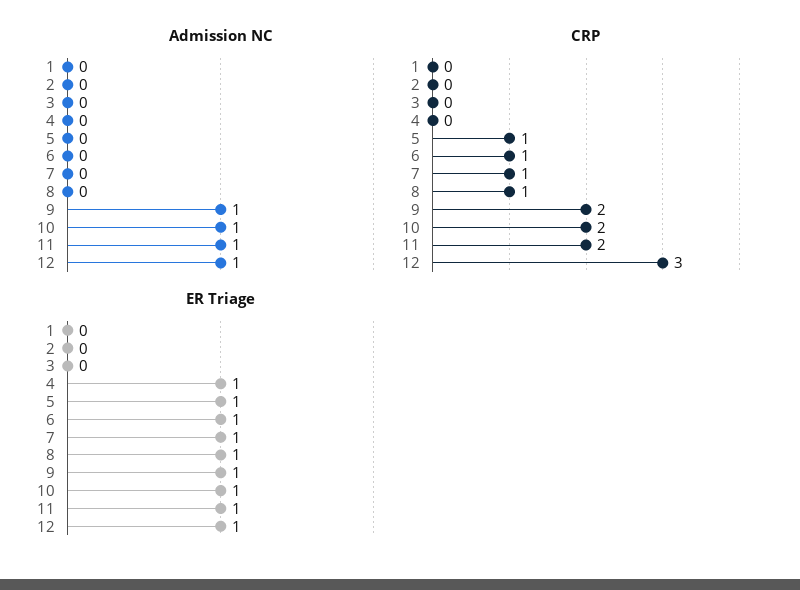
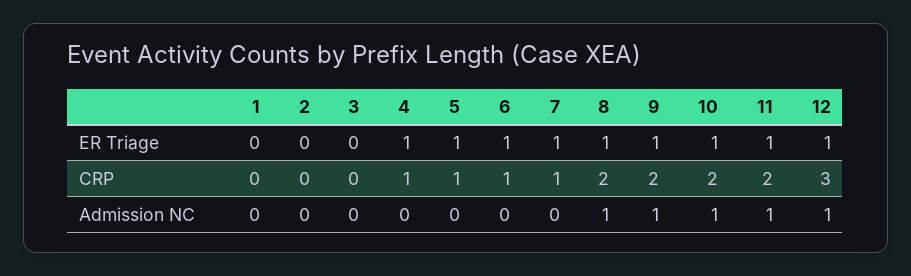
  {
    "Admission NC": {
      "1": 0,
      "2": 0,
      "3": 0,
      "4": 0,
      "5": 0,
      "6": 0,
      "7": 0,
-     "8": 0,
+     "8": 1,
      "9": 1,
      "10": 1,
      "11": 1,
      "12": 1
    },
    "CRP": {
      "1": 0,
      "2": 0,
      "3": 0,
-     "4": 0,
+     "4": 1,
      "5": 1,
      "6": 1,
      "7": 1,
-     "8": 1,
+     "8": 2,
      "9": 2,
      "10": 2,
      "11": 2,
      "12": 3
    },
    "ER Triage": {
      "1": 0,
      "2": 0,
      "3": 0,
      "4": 1,
      "5": 1,
      "6": 1,
      "7": 1,
      "8": 1,
      "9": 1,
      "10": 1,
      "11": 1,
      "12": 1
    }
  }

